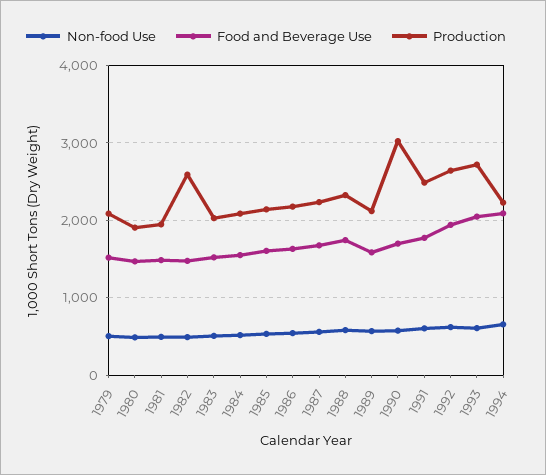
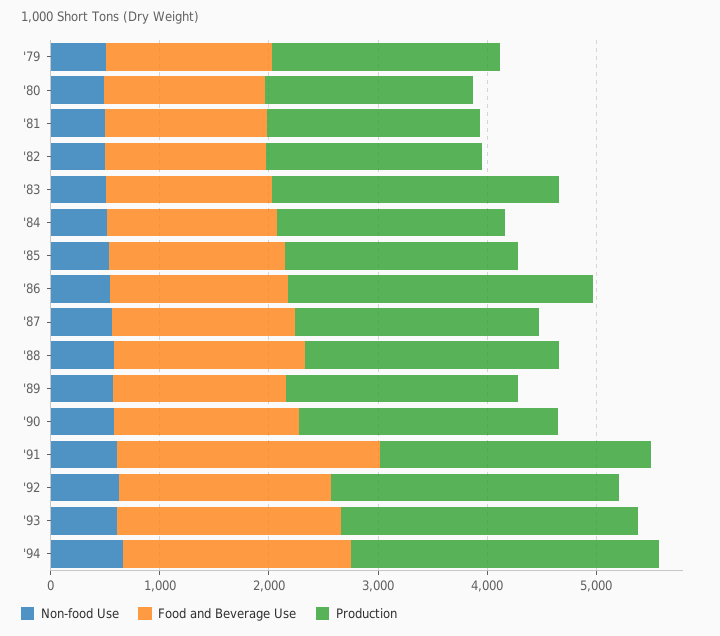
  {
    "Non-food Use": {
      "1979": 500,
      "1980": 500,
      "1981": 500,
      "1982": 500,
      "1983": 500,
      "1984": 500,
      "1985": 500,
      "1986": 500,
      "1987": 600,
      "1988": 600,
      "1989": 600,
      "1990": 600,
      "1991": 600,
      "1992": 600,
      "1993": 600,
      "1994": 700
    },
    "Food and Beverage Use": {
      "1979": 1500,
      "1980": 1500,
      "1981": 1500,
      "1982": 1500,
      "1983": 1500,
      "1984": 1600,
      "1985": 1600,
      "1986": 1600,
      "1987": 1700,
      "1988": 1700,
      "1989": 1600,
      "1990": 1700,
-     "1991": 1800,
+     "1991": 2400,
      "1992": 1900,
      "1993": 2000,
      "1994": 2100
    },
    "Production": {
      "1979": 2100,
      "1980": 1900,
      "1981": 1900,
-     "1982": 2600,
+     "1982": 2000,
-     "1983": 2000,
+     "1983": 2600,
      "1984": 2100,
      "1985": 2100,
-     "1986": 2200,
+     "1986": 2800,
      "1987": 2200,
      "1988": 2300,
      "1989": 2100,
-     "1990": 3000,
+     "1990": 2400,
      "1991": 2500,
      "1992": 2600,
      "1993": 2700,
-     "1994": 2200
+     "1994": 2800
    }
  }

